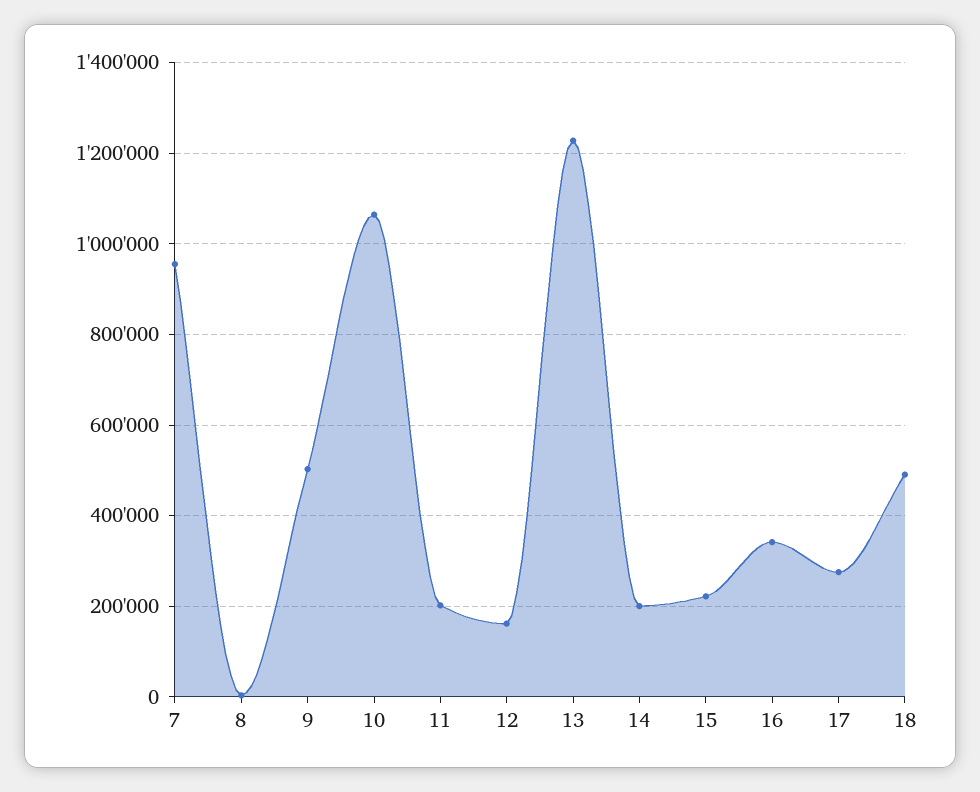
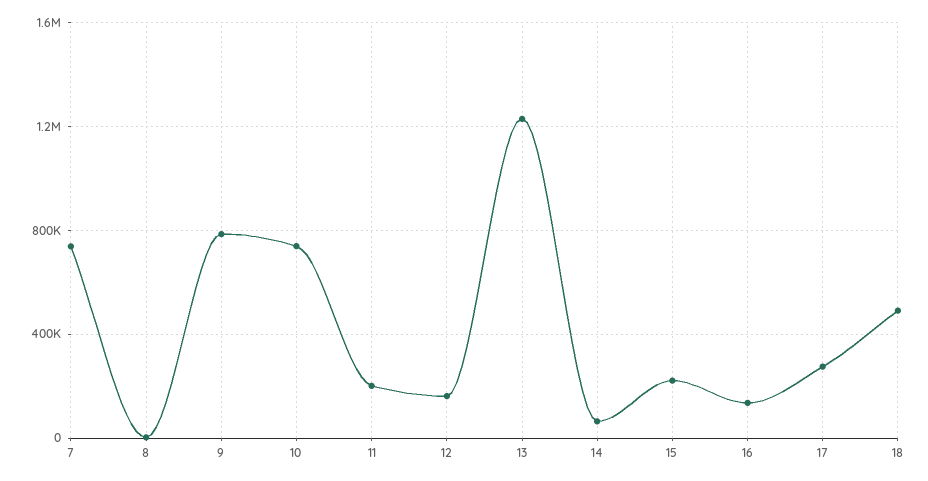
  {
-   "7": 960000,
+   "7": 750000,
    "8": 0,
-   "9": 500000,
+   "9": 800000,
-   "10": 1060000,
+   "10": 750000,
    "11": 200000,
    "12": 160000,
    "13": 1220000,
-   "14": 200000,
+   "14": 50000,
    "15": 220000,
-   "16": 340000,
+   "16": 150000,
    "17": 280000,
    "18": 500000
  }

